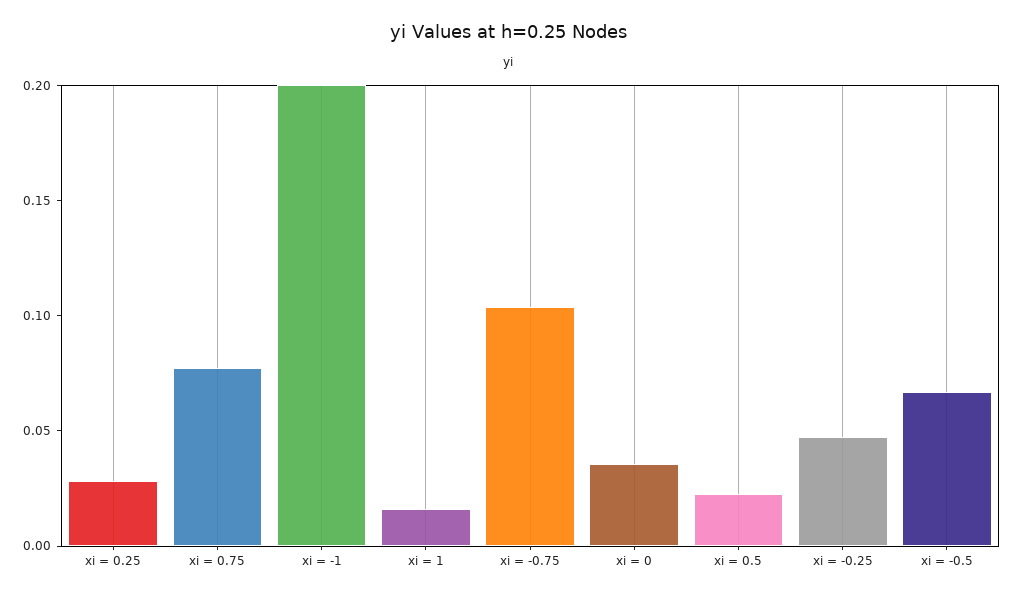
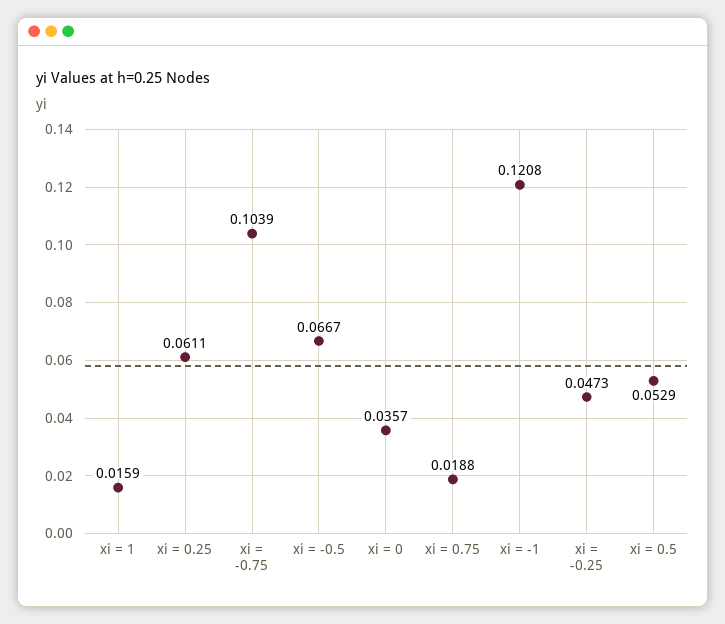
  {
-   "xi = 0.25": 0.03,
+   "xi = 0.25": 0.0611,
-   "xi = 0.75": 0.08,
+   "xi = 0.75": 0.0188,
-   "xi = -1": 0.2,
+   "xi = -1": 0.1208,
    "xi = 1": 0.0159,
    "xi = -0.75": 0.1039,
    "xi = 0": 0.0357,
-   "xi = 0.5": 0.02,
+   "xi = 0.5": 0.0529,
    "xi = -0.25": 0.0473,
    "xi = -0.5": 0.0667
  }

